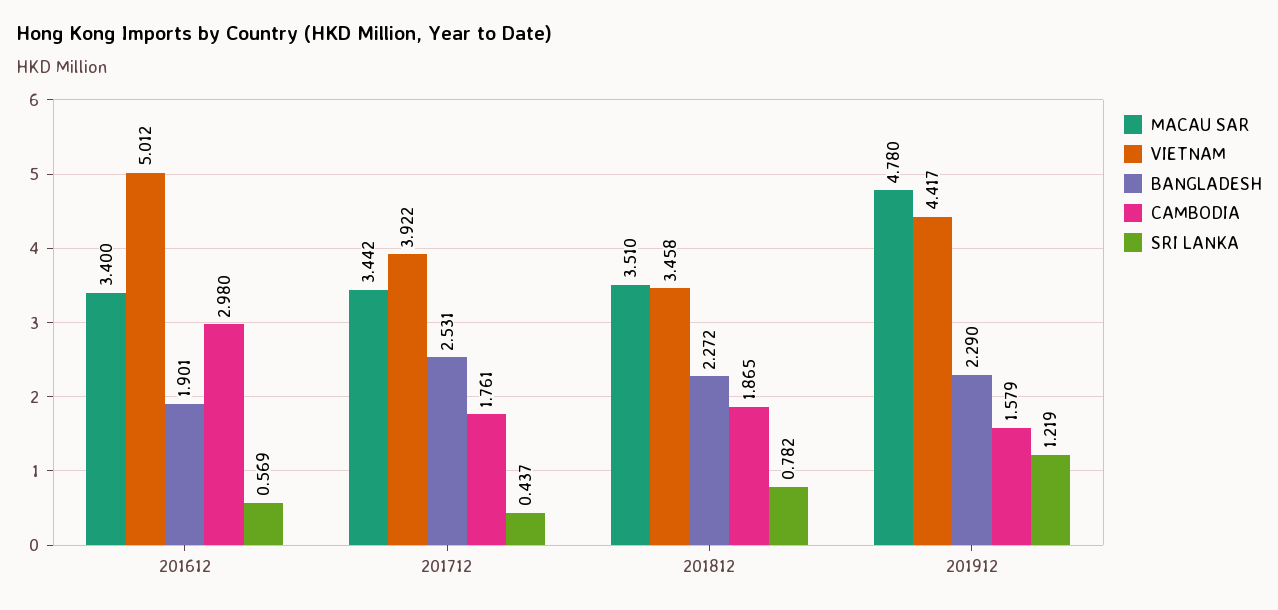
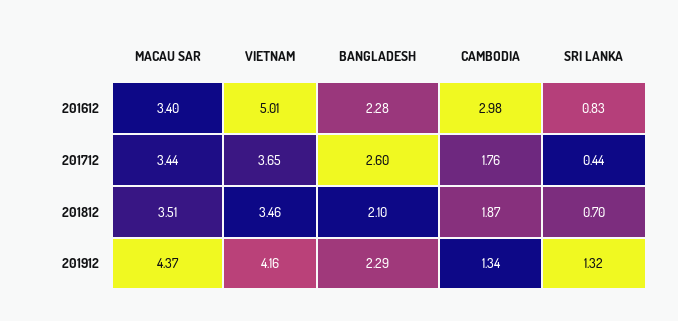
  {
    "MACAU SAR": {
      "201612": 3.4,
      "201712": 3.442,
      "201812": 3.51,
-     "201912": 4.78
+     "201912": 4.37
    },
    "VIETNAM": {
      "201612": 5.012,
-     "201712": 3.922,
+     "201712": 3.65,
      "201812": 3.458,
-     "201912": 4.417
+     "201912": 4.16
    },
    "BANGLADESH": {
-     "201612": 1.901,
+     "201612": 2.28,
-     "201712": 2.531,
+     "201712": 2.6,
-     "201812": 2.272,
+     "201812": 2.1,
      "201912": 2.29
    },
    "CAMBODIA": {
      "201612": 2.98,
      "201712": 1.761,
      "201812": 1.865,
-     "201912": 1.579
+     "201912": 1.34
    },
    "SRI LANKA": {
-     "201612": 0.569,
+     "201612": 0.83,
      "201712": 0.437,
-     "201812": 0.782,
+     "201812": 0.7,
-     "201912": 1.219
+     "201912": 1.32
    }
  }

